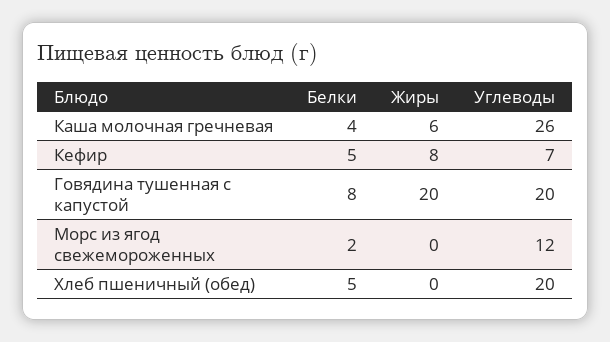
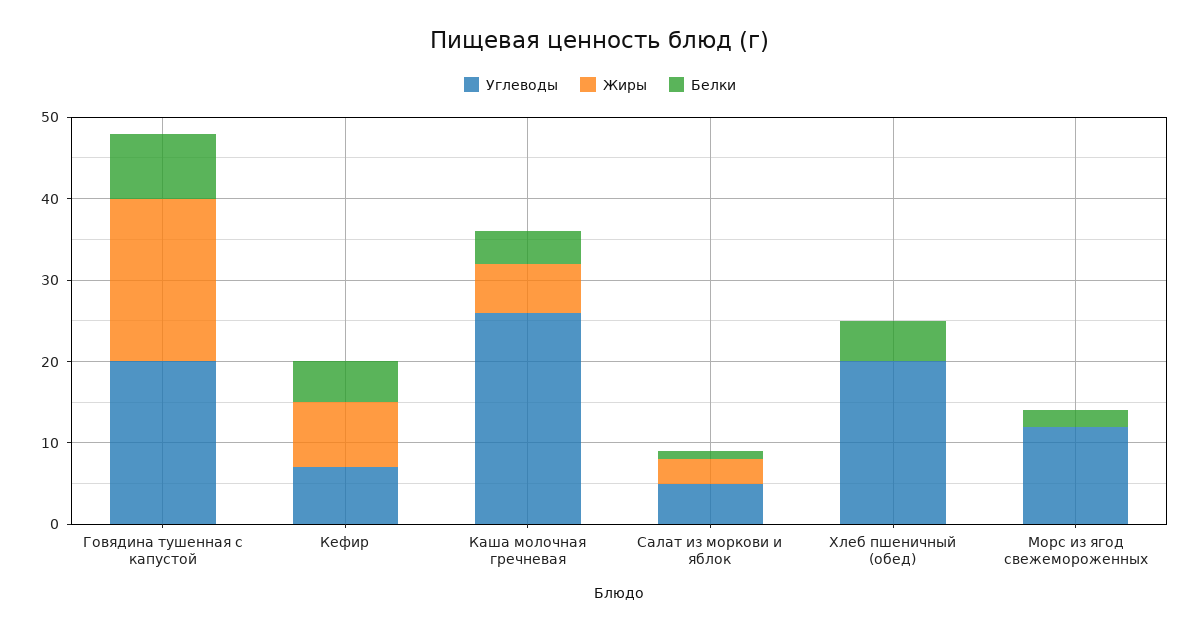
  {
    "Белки": {
      "Каша молочная гречневая": 4,
      "Кефир": 5,
      "Говядина тушенная с капустой": 8,
      "Морс из ягод свежемороженных": 2,
-     "Хлеб пшеничный (обед)": 5
+     "Хлеб пшеничный (обед)": 5,
+     "Салат из моркови и яблок": 1
    },
    "Жиры": {
      "Каша молочная гречневая": 6,
      "Кефир": 8,
      "Говядина тушенная с капустой": 20,
      "Морс из ягод свежемороженных": 0,
-     "Хлеб пшеничный (обед)": 0
+     "Хлеб пшеничный (обед)": 0,
+     "Салат из моркови и яблок": 3
    },
    "Углеводы": {
      "Каша молочная гречневая": 26,
      "Кефир": 7,
      "Говядина тушенная с капустой": 20,
      "Морс из ягод свежемороженных": 12,
-     "Хлеб пшеничный (обед)": 20
+     "Хлеб пшеничный (обед)": 20,
+     "Салат из моркови и яблок": 5
    }
  }

